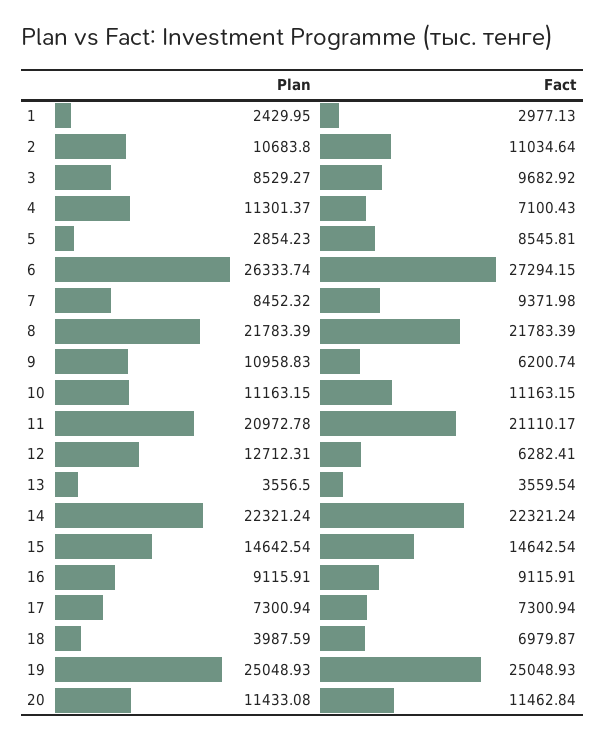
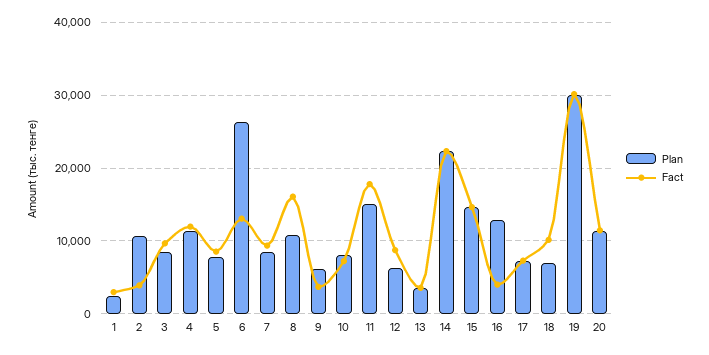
  {
    "Plan": {
      "1": 2429.95,
      "2": 10683.8,
      "3": 8529.27,
      "4": 11301.37,
-     "5": 2854.23,
+     "5": 8000,
      "6": 26333.74,
      "7": 8452.32,
-     "8": 21783.39,
+     "8": 11000,
-     "9": 10958.83,
+     "9": 6000,
-     "10": 11163.15,
+     "10": 8000,
-     "11": 20972.78,
+     "11": 15000,
-     "12": 12712.31,
+     "12": 6000,
      "13": 3556.5,
      "14": 22321.24,
      "15": 14642.54,
-     "16": 9115.91,
+     "16": 13000,
      "17": 7300.94,
-     "18": 3987.59,
+     "18": 7000,
-     "19": 25048.93,
+     "19": 30000,
      "20": 11433.08
    },
    "Fact": {
      "1": 2977.13,
-     "2": 11034.64,
+     "2": 4000,
      "3": 9682.92,
-     "4": 7100.43,
+     "4": 12000,
      "5": 8545.81,
-     "6": 27294.15,
+     "6": 13000,
      "7": 9371.98,
-     "8": 21783.39,
+     "8": 16000,
-     "9": 6200.74,
+     "9": 4000,
-     "10": 11163.15,
+     "10": 7000,
-     "11": 21110.17,
+     "11": 18000,
-     "12": 6282.41,
+     "12": 9000,
      "13": 3559.54,
      "14": 22321.24,
      "15": 14642.54,
-     "16": 9115.91,
+     "16": 4000,
      "17": 7300.94,
-     "18": 6979.87,
+     "18": 10000,
-     "19": 25048.93,
+     "19": 30000,
      "20": 11462.84
    }
  }

